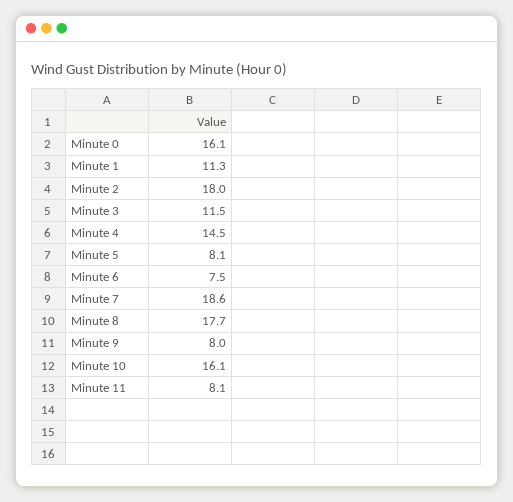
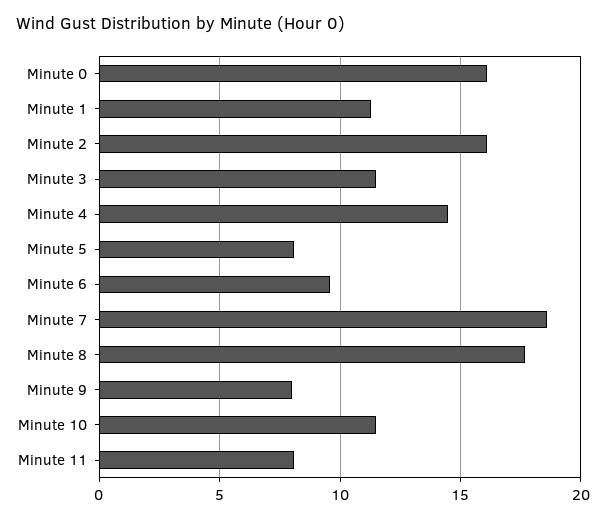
  {
    "Minute 0": 16.1,
    "Minute 1": 11.3,
-   "Minute 2": 18,
+   "Minute 2": 16,
    "Minute 3": 11.5,
    "Minute 4": 14.5,
    "Minute 5": 8.1,
-   "Minute 6": 7.5,
+   "Minute 6": 9.5,
    "Minute 7": 18.6,
    "Minute 8": 17.7,
    "Minute 9": 8,
-   "Minute 10": 16.1,
+   "Minute 10": 11.5,
    "Minute 11": 8.1
  }

